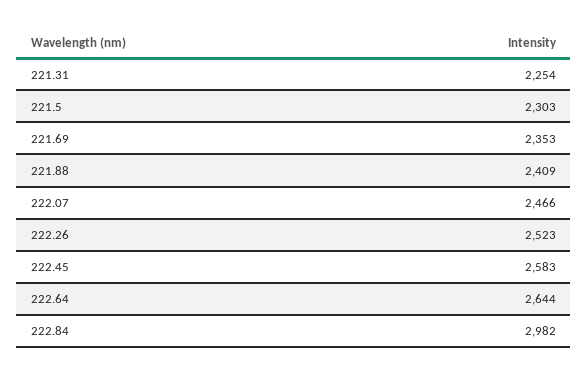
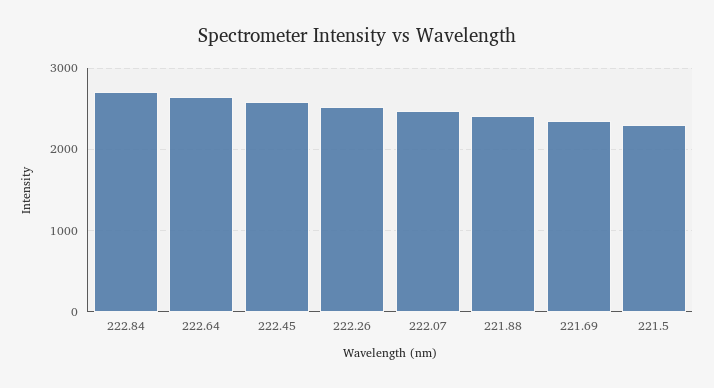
  {
-   "221.31": 2254,
    "221.5": 2303,
    "221.69": 2353,
    "221.88": 2409,
    "222.07": 2466,
    "222.26": 2523,
    "222.45": 2583,
    "222.64": 2644,
-   "222.84": 2982
+   "222.84": 2700
  }

